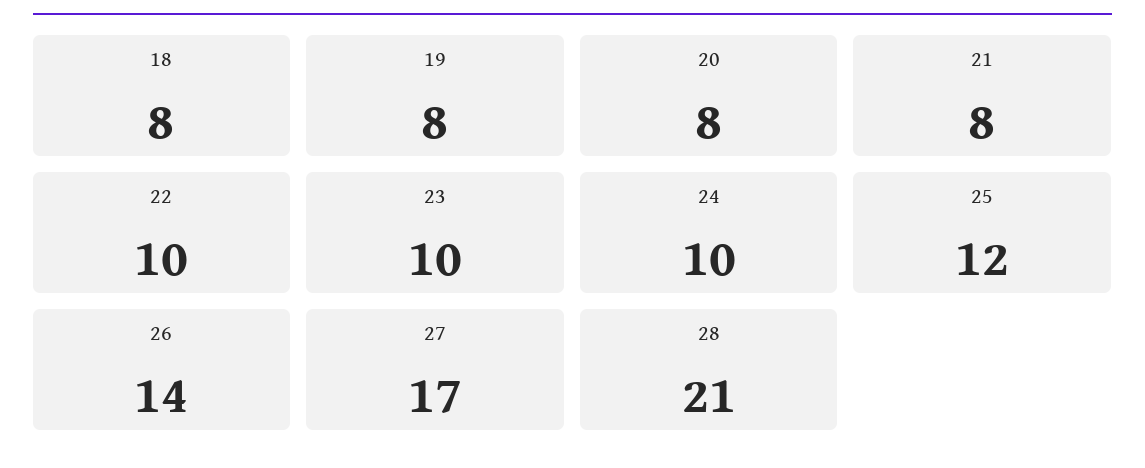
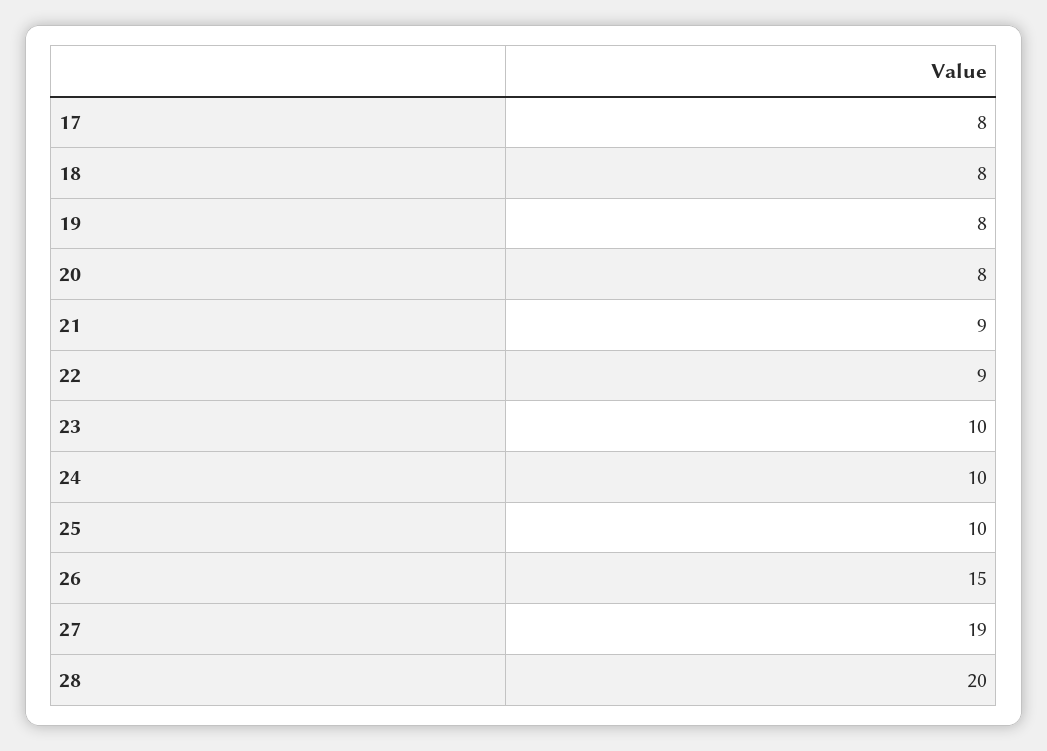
  {
    "18": 8,
    "19": 8,
    "20": 8,
-   "21": 8,
+   "21": 9,
-   "22": 10,
+   "22": 9,
    "23": 10,
    "24": 10,
-   "25": 12,
+   "25": 10,
-   "26": 14,
+   "26": 15,
-   "27": 17,
+   "27": 19,
-   "28": 21
+   "28": 20,
+   "17": 8
  }

